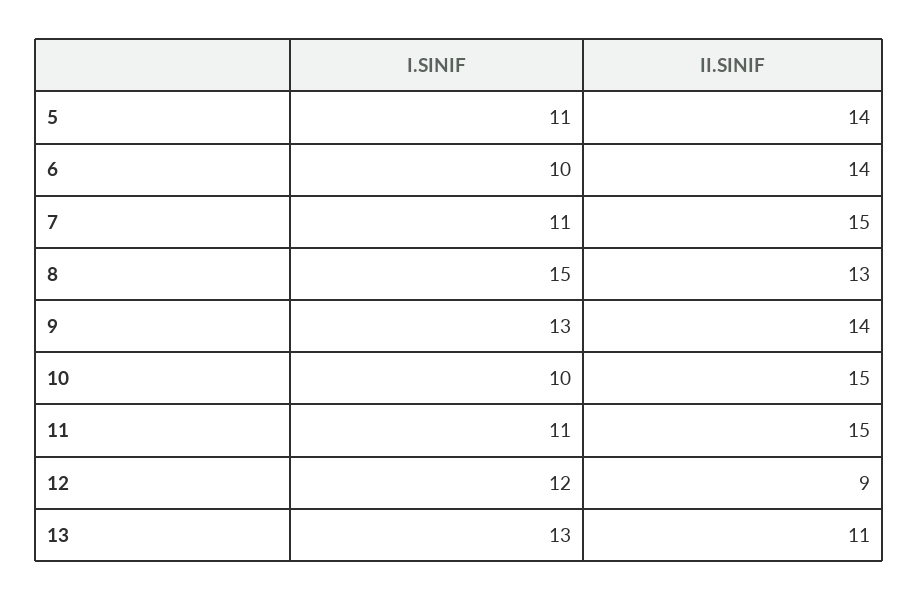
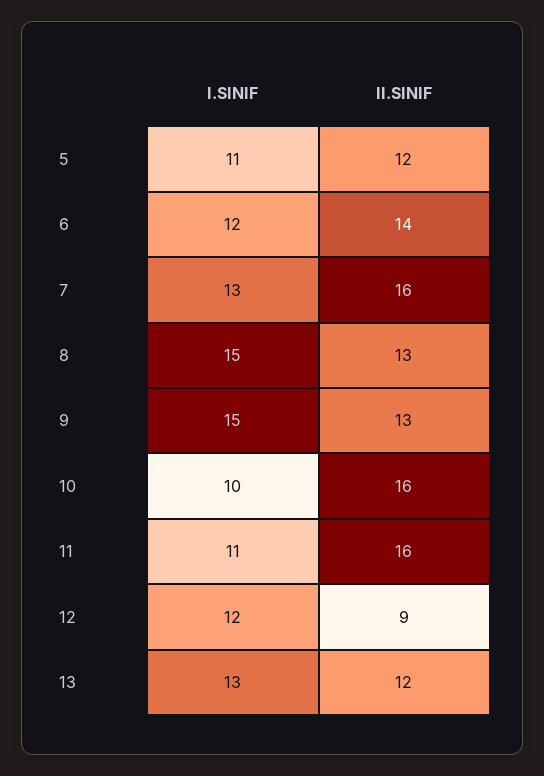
  {
    "I.SINIF": {
      "5": 11,
-     "6": 10,
+     "6": 12,
-     "7": 11,
+     "7": 13,
      "8": 15,
-     "9": 13,
+     "9": 15,
      "10": 10,
      "11": 11,
      "12": 12,
      "13": 13
    },
    "II.SINIF": {
-     "5": 14,
+     "5": 12,
      "6": 14,
-     "7": 15,
+     "7": 16,
      "8": 13,
-     "9": 14,
+     "9": 13,
-     "10": 15,
+     "10": 16,
-     "11": 15,
+     "11": 16,
      "12": 9,
-     "13": 11
+     "13": 12
    }
  }

